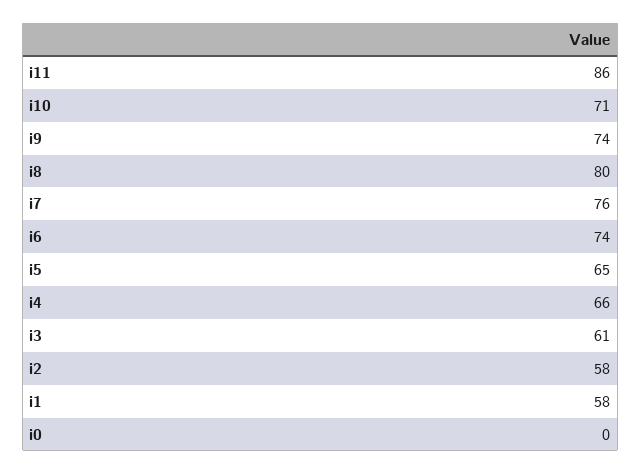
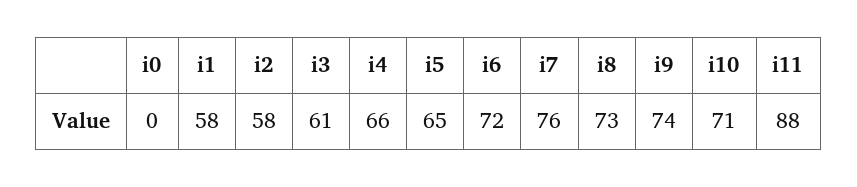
  {
-   "i11": 86,
+   "i11": 88,
    "i10": 71,
    "i9": 74,
-   "i8": 80,
+   "i8": 73,
    "i7": 76,
-   "i6": 74,
+   "i6": 72,
    "i5": 65,
    "i4": 66,
    "i3": 61,
    "i2": 58,
    "i1": 58,
    "i0": 0
  }

